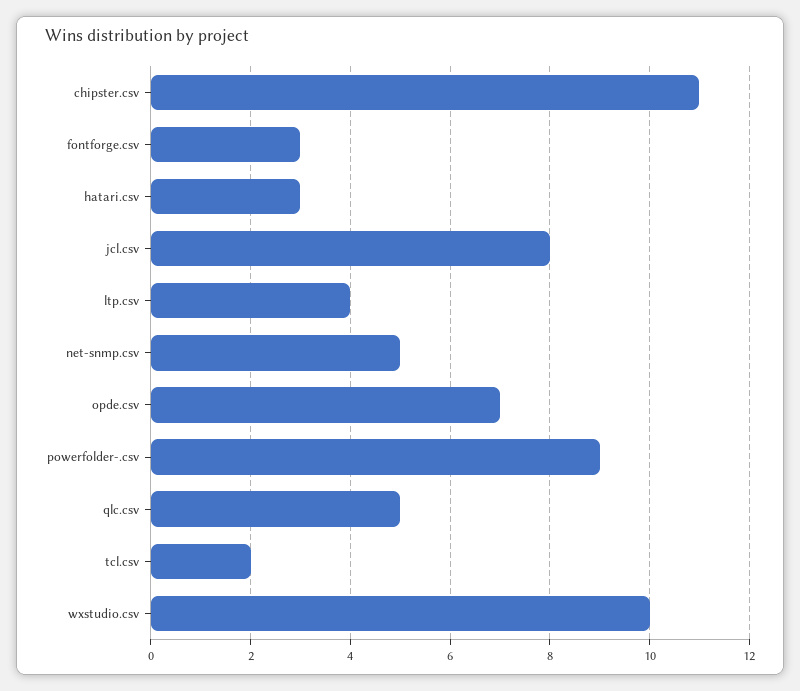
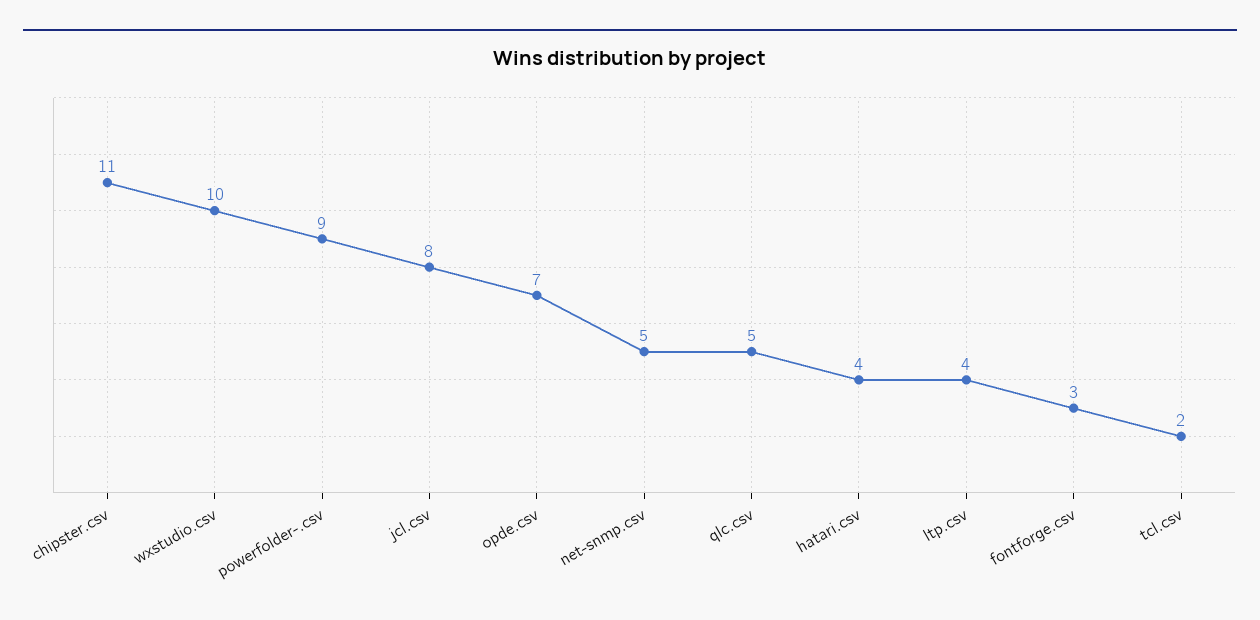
  {
    "chipster.csv": 11,
    "fontforge.csv": 3,
-   "hatari.csv": 3,
+   "hatari.csv": 4,
    "jcl.csv": 8,
    "ltp.csv": 4,
    "net-snmp.csv": 5,
    "opde.csv": 7,
    "powerfolder-.csv": 9,
    "qlc.csv": 5,
    "tcl.csv": 2,
    "wxstudio.csv": 10
  }

